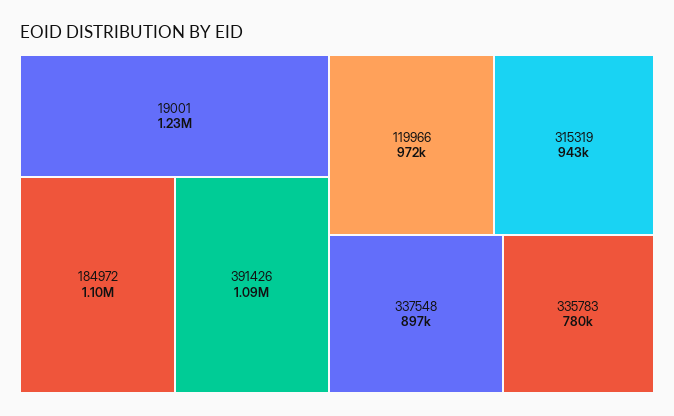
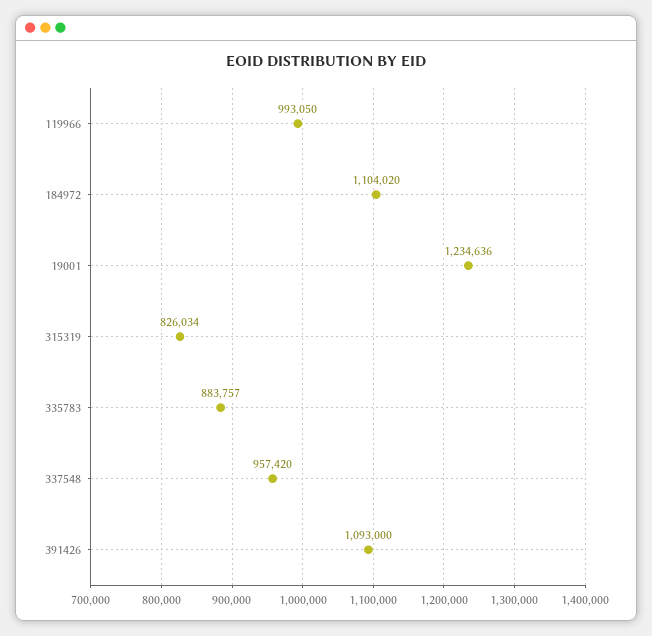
  {
    "19001": 1234636,
    "184972": 1104020,
    "391426": 1093000,
-   "119966": 972000,
+   "119966": 993050,
-   "315319": 943000,
+   "315319": 826034,
-   "337548": 897000,
+   "337548": 957420,
-   "335783": 780000
+   "335783": 883757
  }

